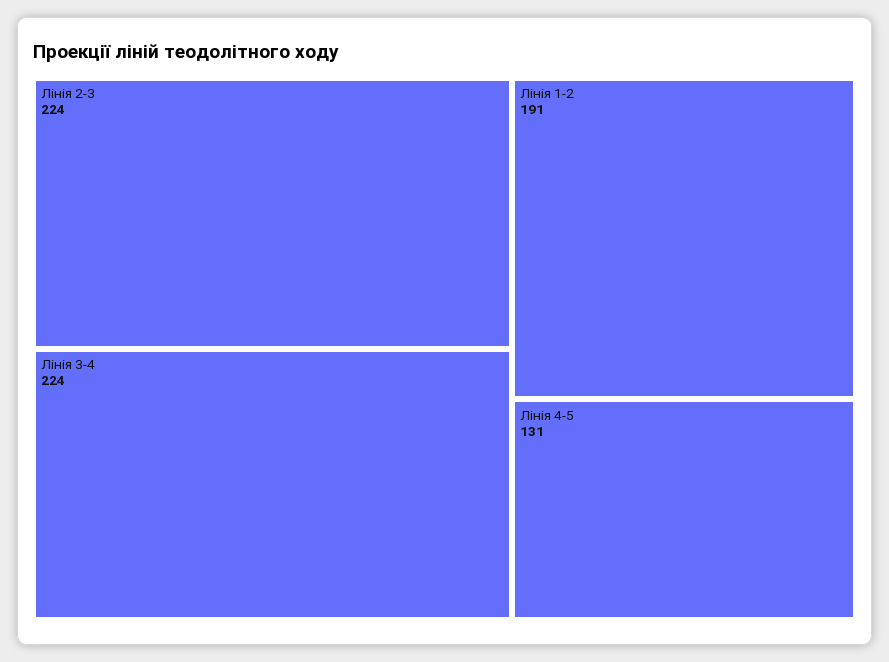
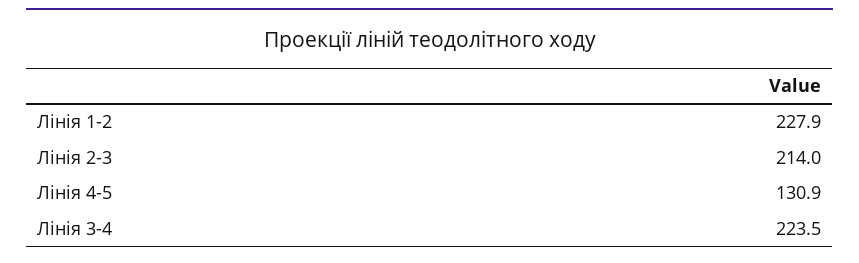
  {
-   "Лінія 2-3": 224,
+   "Лінія 2-3": 214,
    "Лінія 3-4": 223.5,
-   "Лінія 1-2": 191,
+   "Лінія 1-2": 227.9,
    "Лінія 4-5": 130.9
  }

